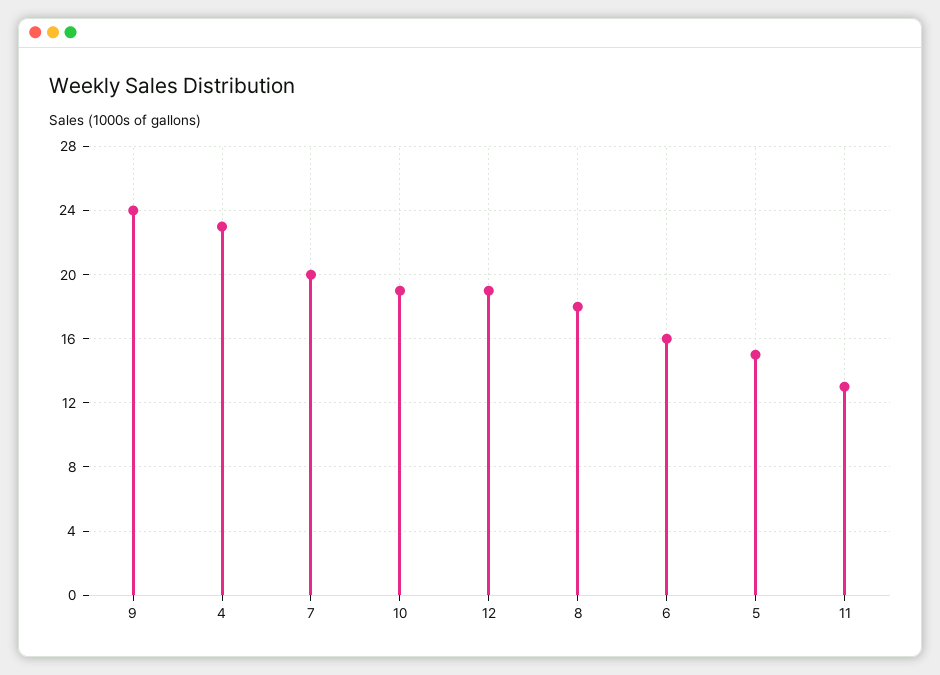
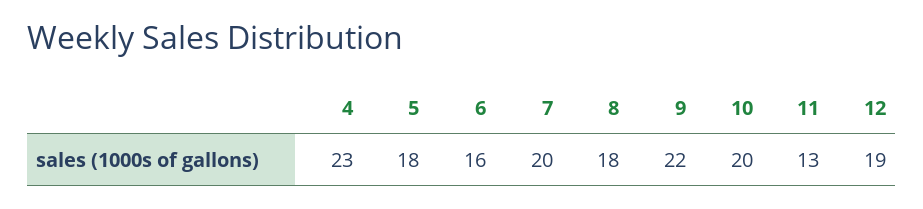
  {
-   "9": 24,
+   "9": 22,
    "4": 23,
    "7": 20,
-   "10": 19,
+   "10": 20,
    "12": 19,
    "8": 18,
    "6": 16,
-   "5": 15,
+   "5": 18,
    "11": 13
  }

